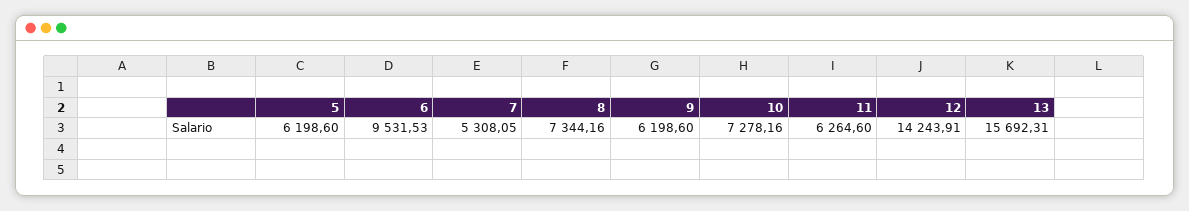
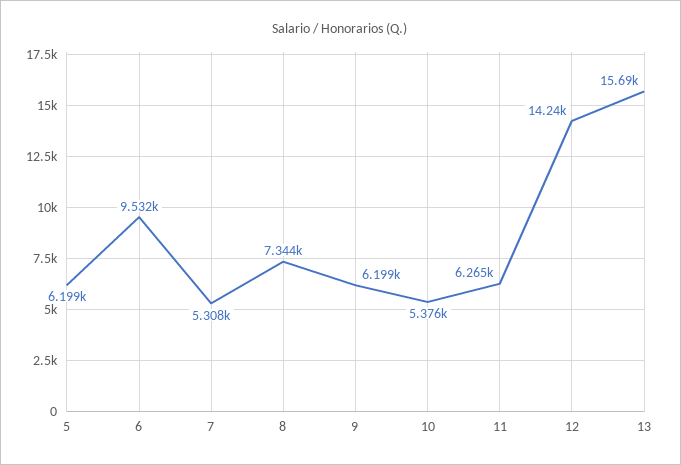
  {
    "5": 6198.6,
    "6": 9531.53,
    "7": 5308.05,
    "8": 7344.16,
    "9": 6198.6,
-   "10": 7278.16,
+   "10": 5376,
    "11": 6264.6,
    "12": 14243.91,
    "13": 15692.31
  }

